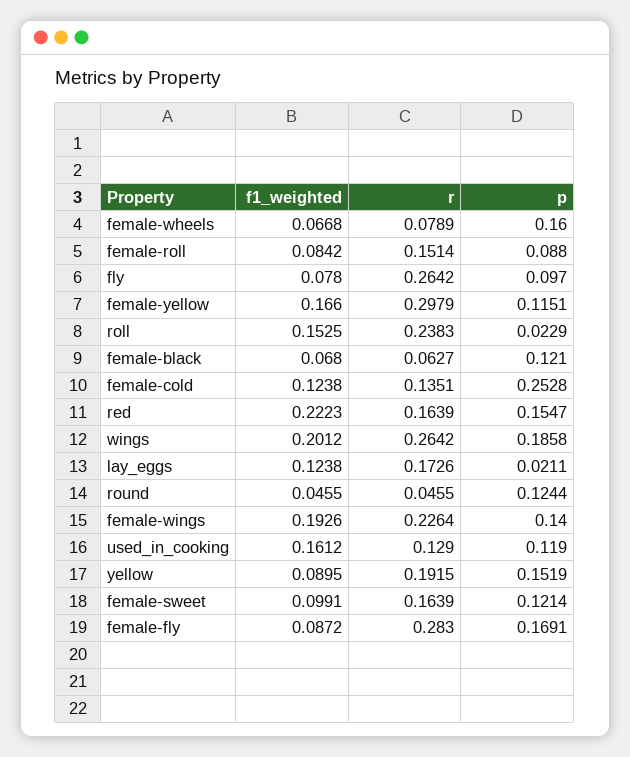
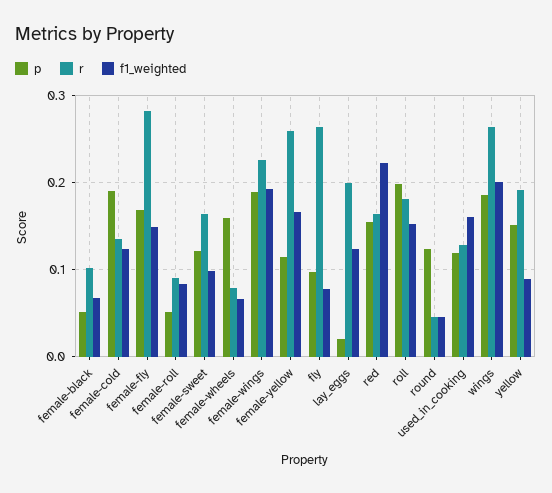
  {
    "f1_weighted": {
      "female-wheels": 0.0668,
      "female-roll": 0.0842,
      "fly": 0.078,
      "female-yellow": 0.166,
      "roll": 0.1525,
      "female-black": 0.068,
      "female-cold": 0.1238,
      "red": 0.2223,
      "wings": 0.2012,
      "lay_eggs": 0.1238,
      "round": 0.0455,
      "female-wings": 0.1926,
      "used_in_cooking": 0.1612,
      "yellow": 0.0895,
      "female-sweet": 0.0991,
-     "female-fly": 0.0872
+     "female-fly": 0.15
    },
    "r": {
      "female-wheels": 0.0789,
-     "female-roll": 0.1514,
+     "female-roll": 0.09,
      "fly": 0.2642,
-     "female-yellow": 0.2979,
+     "female-yellow": 0.26,
-     "roll": 0.2383,
+     "roll": 0.18,
-     "female-black": 0.0627,
+     "female-black": 0.1,
      "female-cold": 0.1351,
      "red": 0.1639,
      "wings": 0.2642,
-     "lay_eggs": 0.1726,
+     "lay_eggs": 0.2,
      "round": 0.0455,
      "female-wings": 0.2264,
      "used_in_cooking": 0.129,
      "yellow": 0.1915,
      "female-sweet": 0.1639,
      "female-fly": 0.283
    },
    "p": {
      "female-wheels": 0.16,
-     "female-roll": 0.088,
+     "female-roll": 0.05,
      "fly": 0.097,
      "female-yellow": 0.1151,
-     "roll": 0.0229,
+     "roll": 0.2,
-     "female-black": 0.121,
+     "female-black": 0.05,
-     "female-cold": 0.2528,
+     "female-cold": 0.19,
      "red": 0.1547,
      "wings": 0.1858,
      "lay_eggs": 0.0211,
      "round": 0.1244,
-     "female-wings": 0.14,
+     "female-wings": 0.19,
      "used_in_cooking": 0.119,
      "yellow": 0.1519,
      "female-sweet": 0.1214,
      "female-fly": 0.1691
    }
  }

